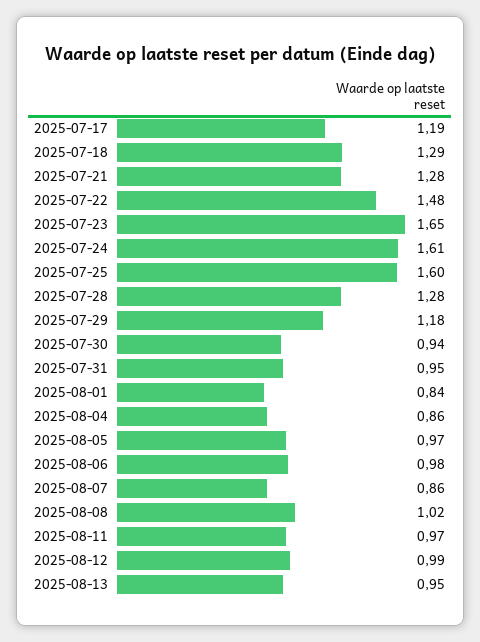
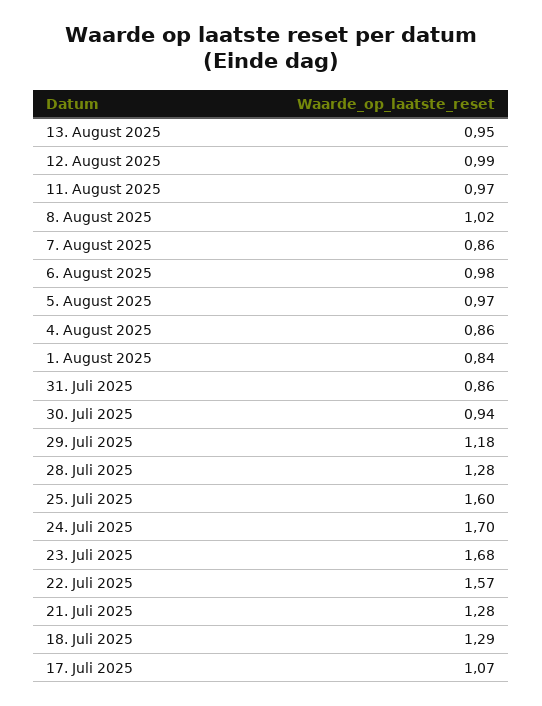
  {
-   "2025-07-17": 1.19,
+   "2025-07-17": 1.07,
    "2025-07-18": 1.29,
    "2025-07-21": 1.28,
-   "2025-07-22": 1.48,
+   "2025-07-22": 1.57,
-   "2025-07-23": 1.65,
+   "2025-07-23": 1.68,
-   "2025-07-24": 1.61,
+   "2025-07-24": 1.7,
    "2025-07-25": 1.6,
    "2025-07-28": 1.28,
    "2025-07-29": 1.18,
    "2025-07-30": 0.94,
-   "2025-07-31": 0.95,
+   "2025-07-31": 0.86,
    "2025-08-01": 0.84,
    "2025-08-04": 0.86,
    "2025-08-05": 0.97,
    "2025-08-06": 0.98,
    "2025-08-07": 0.86,
    "2025-08-08": 1.02,
    "2025-08-11": 0.97,
    "2025-08-12": 0.99,
    "2025-08-13": 0.95
  }

